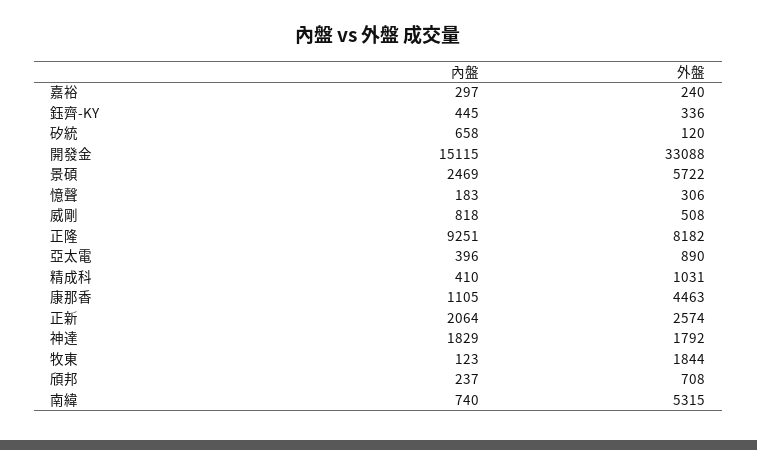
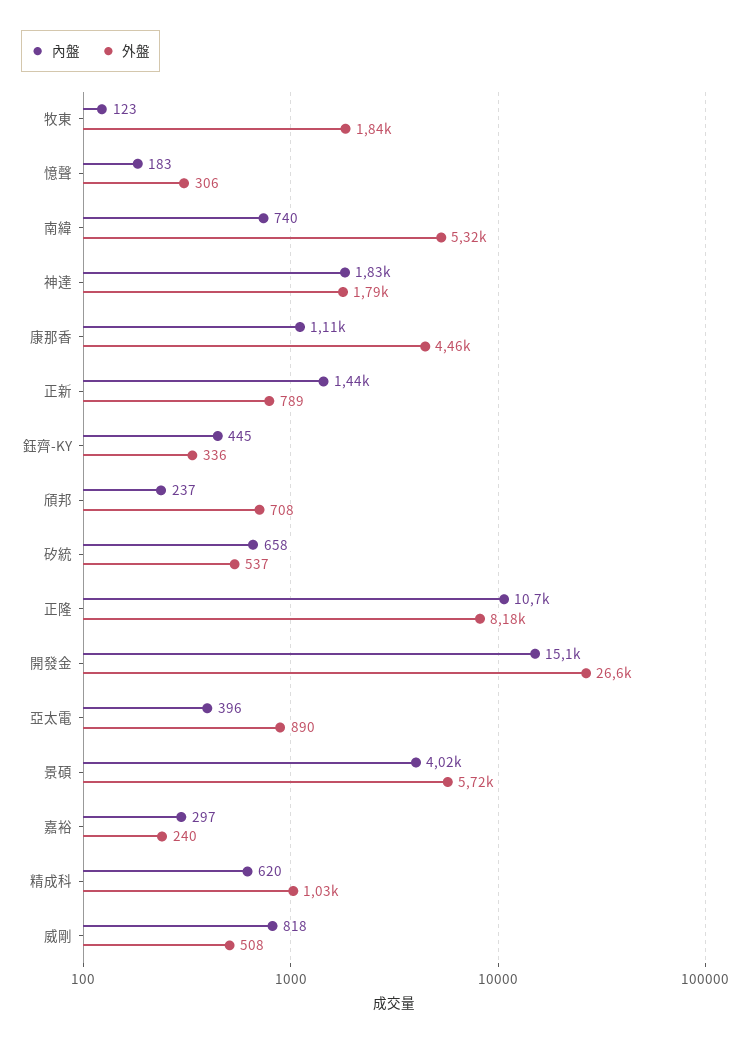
  {
    "內盤": {
      "嘉裕": 297,
      "鈺齊-KY": 445,
      "矽統": 658,
      "開發金": 15115,
-     "景碩": 2469,
+     "景碩": 4020,
      "憶聲": 183,
      "威剛": 818,
-     "正隆": 9251,
+     "正隆": 10700,
      "亞太電": 396,
-     "精成科": 410,
+     "精成科": 620,
      "康那香": 1105,
-     "正新": 2064,
+     "正新": 1440,
      "神達": 1829,
      "牧東": 123,
      "頎邦": 237,
      "南緯": 740
    },
    "外盤": {
      "嘉裕": 240,
      "鈺齊-KY": 336,
-     "矽統": 120,
+     "矽統": 537,
-     "開發金": 33088,
+     "開發金": 26600,
      "景碩": 5722,
      "憶聲": 306,
      "威剛": 508,
      "正隆": 8182,
      "亞太電": 890,
      "精成科": 1031,
      "康那香": 4463,
-     "正新": 2574,
+     "正新": 789,
      "神達": 1792,
      "牧東": 1844,
      "頎邦": 708,
      "南緯": 5315
    }
  }

